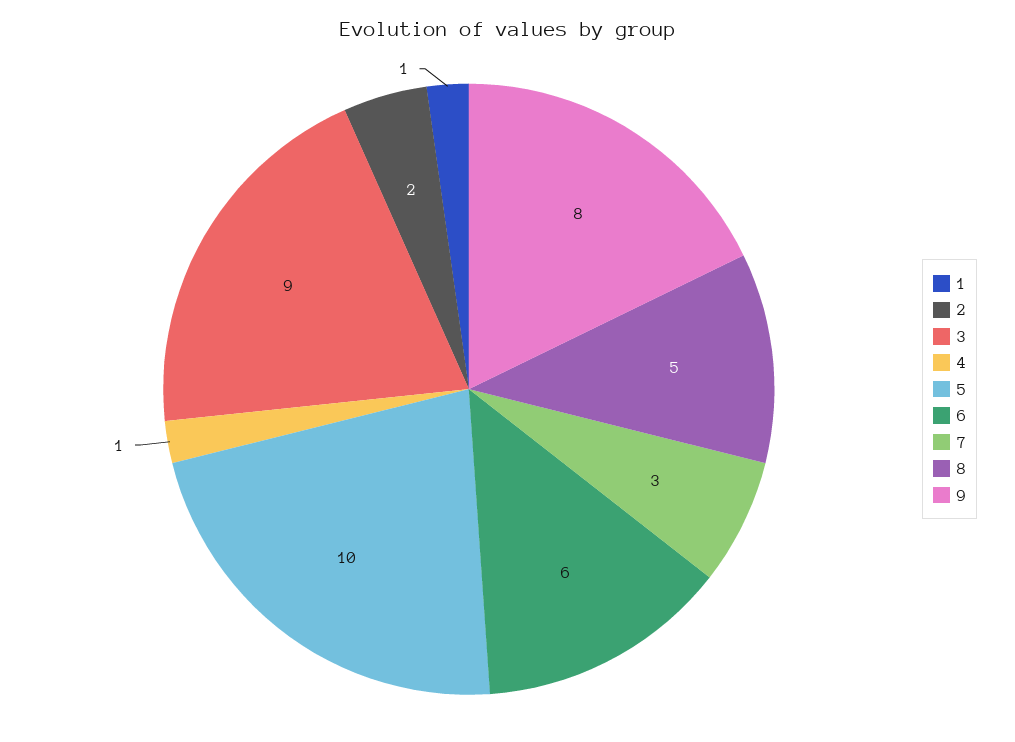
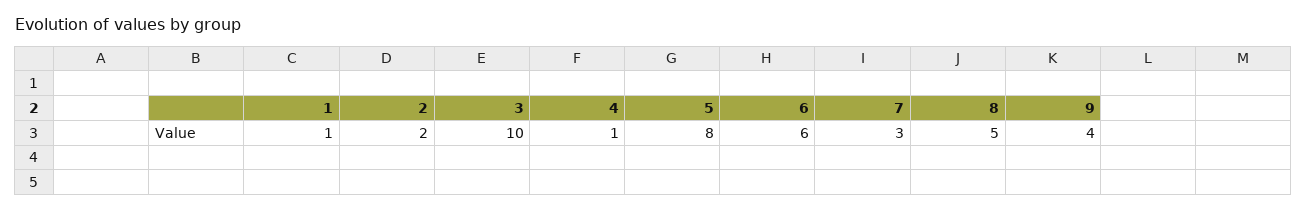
  {
    "1": 1,
    "2": 2,
-   "3": 9,
+   "3": 10,
    "4": 1,
-   "5": 10,
+   "5": 8,
    "6": 6,
    "7": 3,
    "8": 5,
-   "9": 8
+   "9": 4
  }

